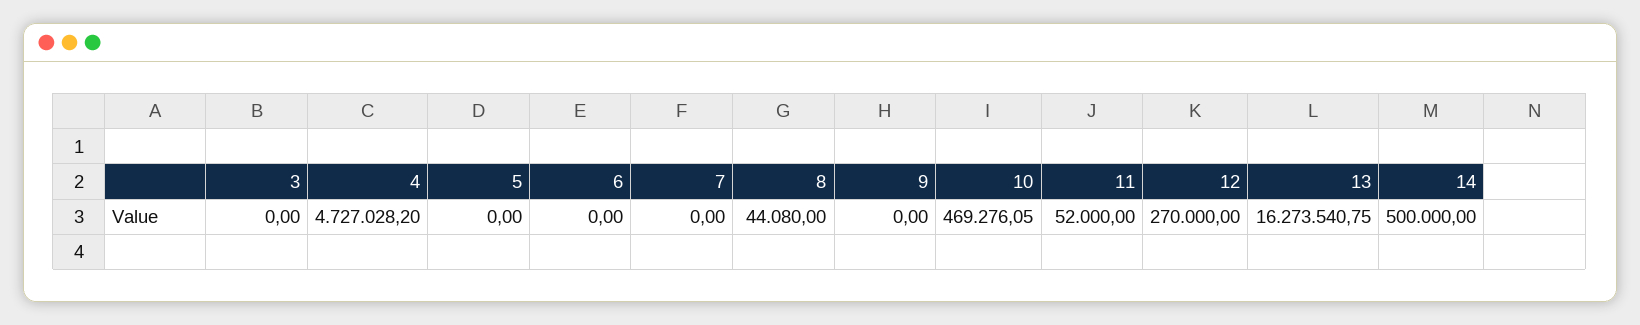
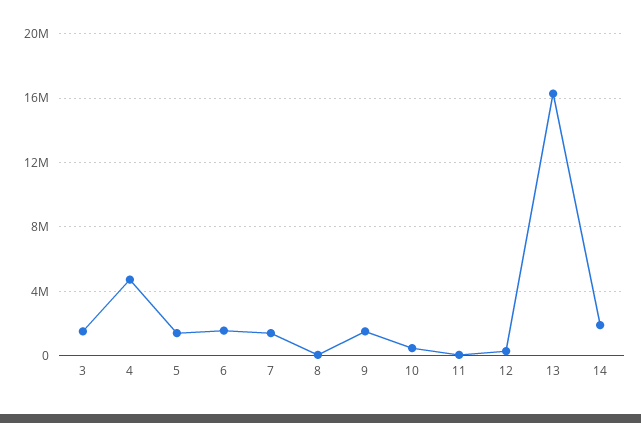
  {
-   "3": 0,
+   "3": 1500000,
    "4": 4727028.2,
-   "5": 0,
+   "5": 1500000,
-   "6": 0,
+   "6": 1500000,
-   "7": 0,
+   "7": 1500000,
    "8": 44080,
-   "9": 0,
+   "9": 1500000,
    "10": 469276.05,
    "11": 52000,
    "12": 270000,
    "13": 16273540.75,
-   "14": 500000
+   "14": 2000000
  }

